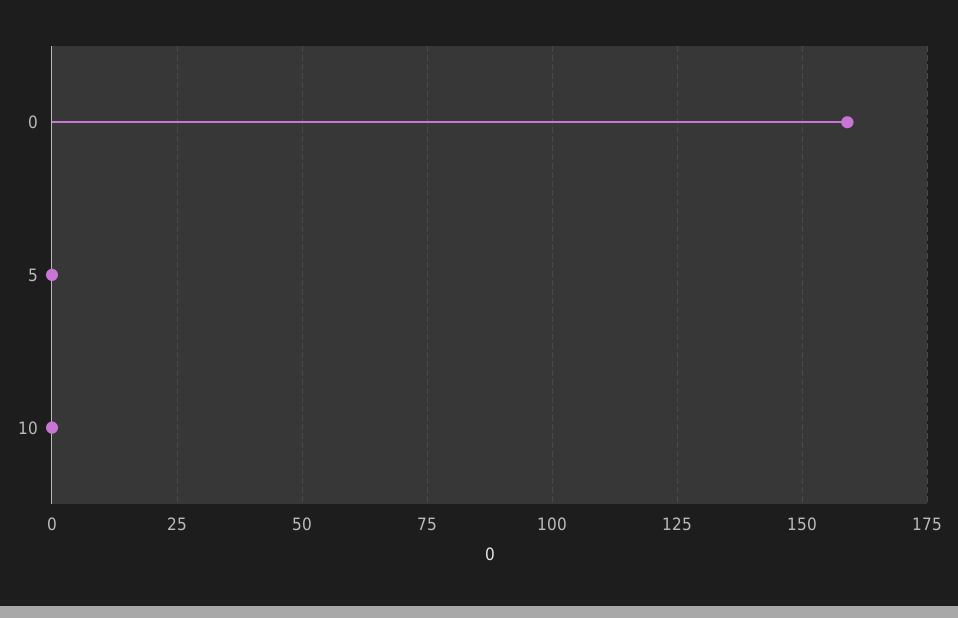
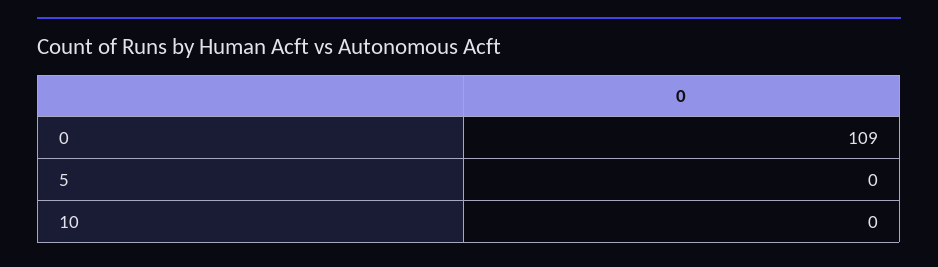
  {
-   "0": 160,
+   "0": 109,
    "5": 0,
    "10": 0
  }

